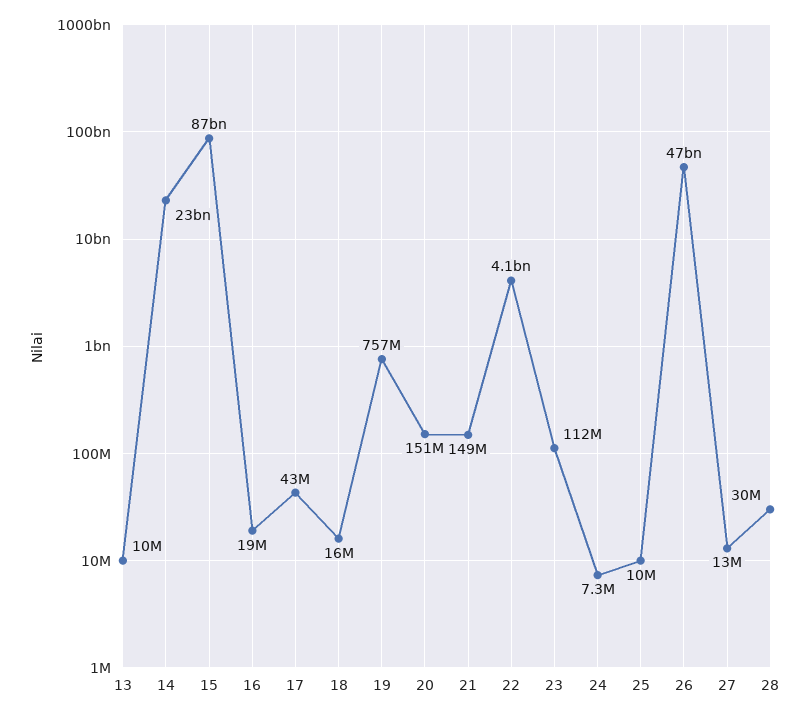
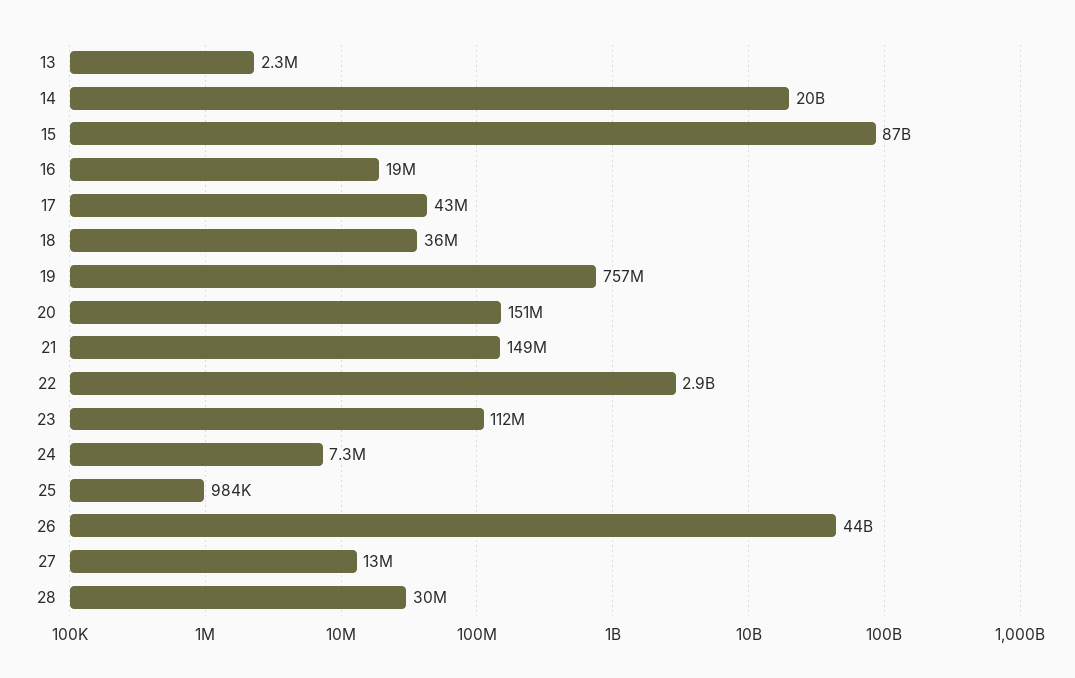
  {
-   "13": 10000000,
+   "13": 2300000,
-   "14": 23000000000,
+   "14": 20000000000,
    "15": 87000000000,
    "16": 19000000,
    "17": 43000000,
-   "18": 16000000,
+   "18": 36000000,
    "19": 757000000,
    "20": 151000000,
    "21": 149000000,
-   "22": 4100000000,
+   "22": 2900000000,
    "23": 112000000,
    "24": 7300000,
-   "25": 10000000,
+   "25": 984000,
-   "26": 47000000000,
+   "26": 44000000000,
    "27": 13000000,
    "28": 30000000
  }

